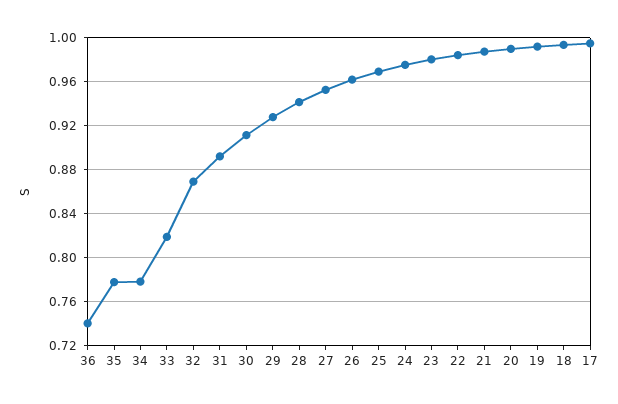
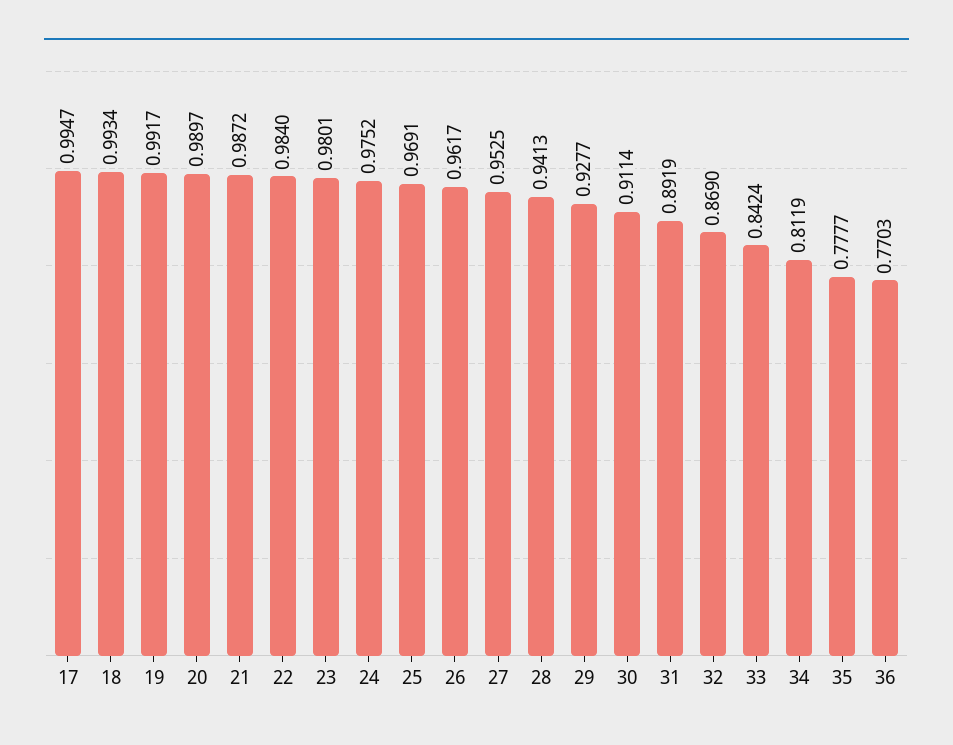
  {
-   "36": 0.74,
+   "36": 0.7703,
    "35": 0.7777,
-   "34": 0.78,
+   "34": 0.8119,
-   "33": 0.82,
+   "33": 0.8424,
    "32": 0.869,
    "31": 0.8919,
    "30": 0.9114,
    "29": 0.9277,
    "28": 0.9413,
    "27": 0.9525,
    "26": 0.9617,
    "25": 0.9691,
    "24": 0.9752,
    "23": 0.9801,
    "22": 0.984,
    "21": 0.9872,
    "20": 0.9897,
    "19": 0.9917,
    "18": 0.9934,
    "17": 0.9947
  }

